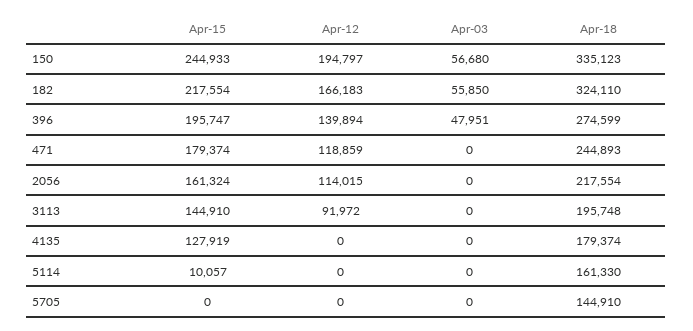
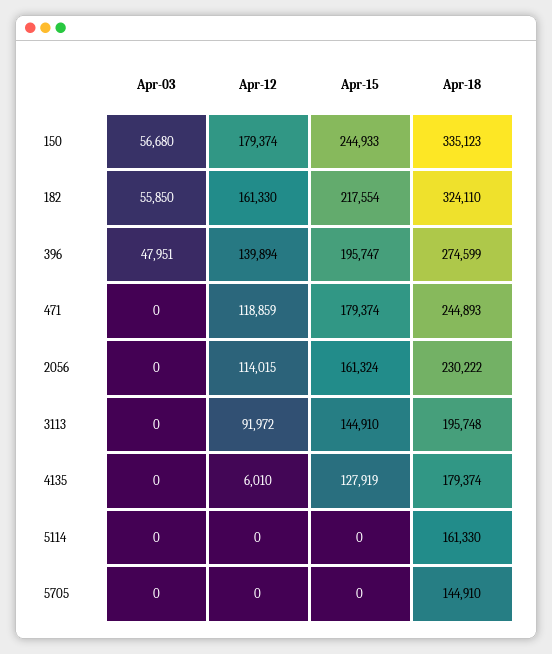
  {
    "Apr-15": {
      "150": 244933,
      "182": 217554,
      "396": 195747,
      "471": 179374,
      "2056": 161324,
      "3113": 144910,
      "4135": 127919,
-     "5114": 10057,
+     "5114": 0,
      "5705": 0
    },
    "Apr-12": {
-     "150": 194797,
+     "150": 179374,
-     "182": 166183,
+     "182": 161330,
      "396": 139894,
      "471": 118859,
      "2056": 114015,
      "3113": 91972,
-     "4135": 0,
+     "4135": 6010,
      "5114": 0,
      "5705": 0
    },
    "Apr-03": {
      "150": 56680,
      "182": 55850,
      "396": 47951,
      "471": 0,
      "2056": 0,
      "3113": 0,
      "4135": 0,
      "5114": 0,
      "5705": 0
    },
    "Apr-18": {
      "150": 335123,
      "182": 324110,
      "396": 274599,
      "471": 244893,
-     "2056": 217554,
+     "2056": 230222,
      "3113": 195748,
      "4135": 179374,
      "5114": 161330,
      "5705": 144910
    }
  }

